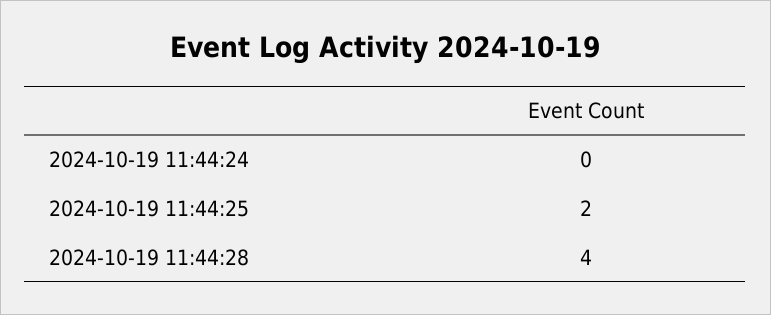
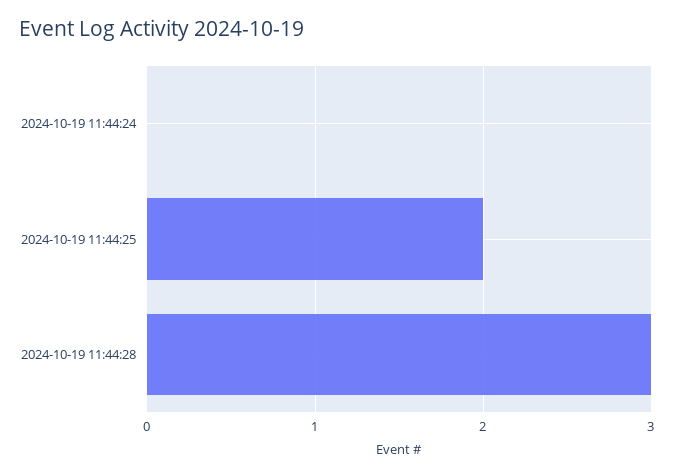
  {
    "2024-10-19 11:44:24": 0,
    "2024-10-19 11:44:25": 2,
-   "2024-10-19 11:44:28": 4
+   "2024-10-19 11:44:28": 3
  }

